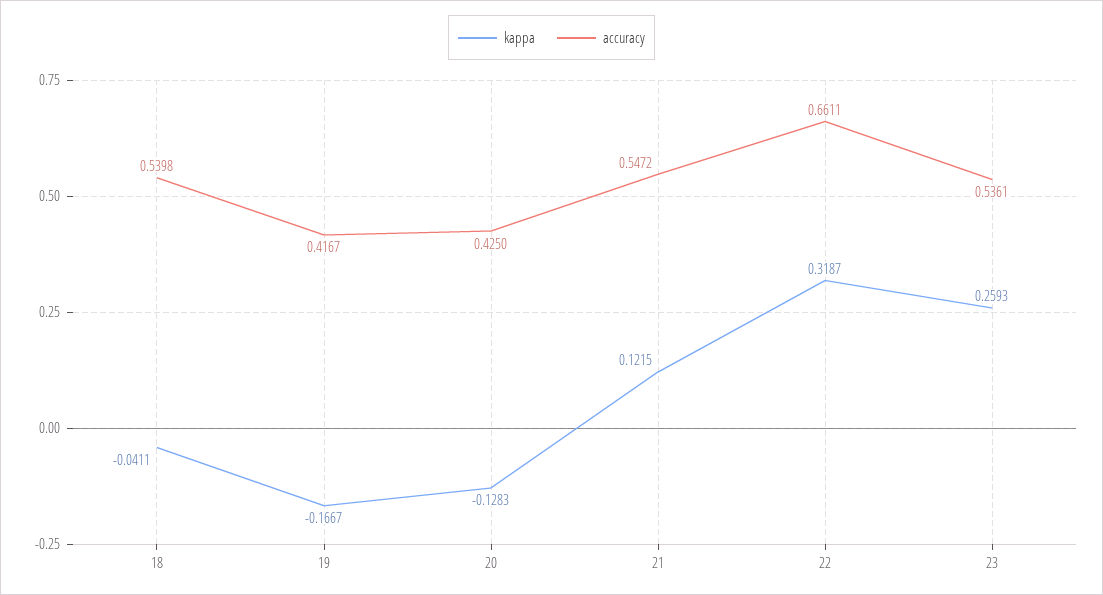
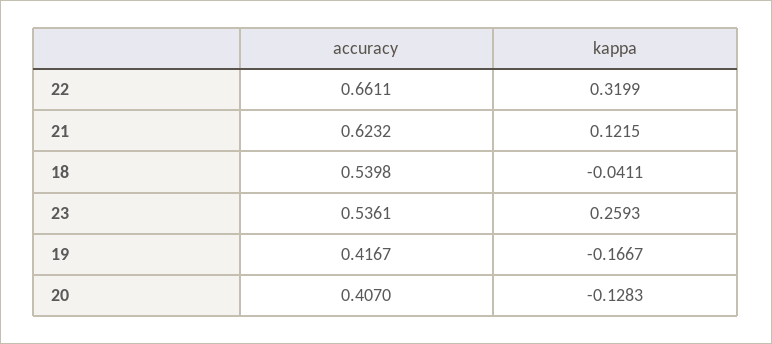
  {
    "kappa": {
      "18": -0.0411,
      "19": -0.1667,
      "20": -0.1283,
      "21": 0.1215,
-     "22": 0.3187,
+     "22": 0.3199,
      "23": 0.2593
    },
    "accuracy": {
      "18": 0.5398,
      "19": 0.4167,
-     "20": 0.425,
+     "20": 0.407,
-     "21": 0.5472,
+     "21": 0.6232,
      "22": 0.6611,
      "23": 0.5361
    }
  }

